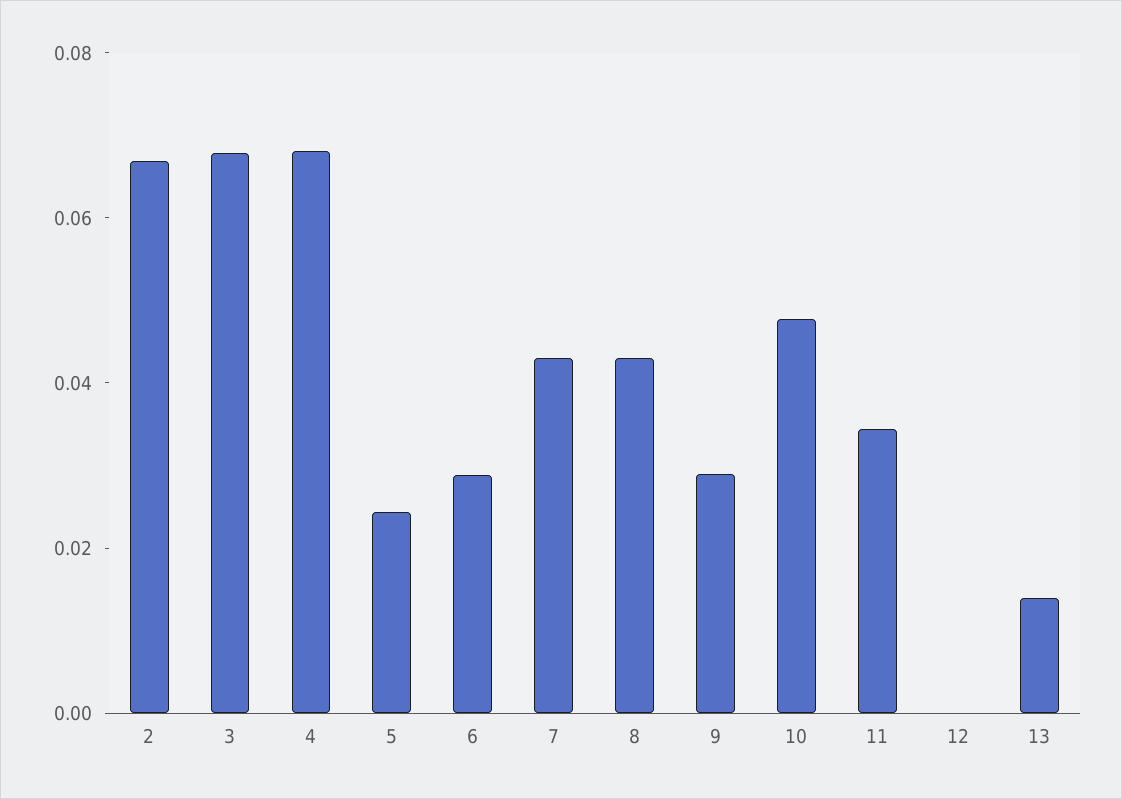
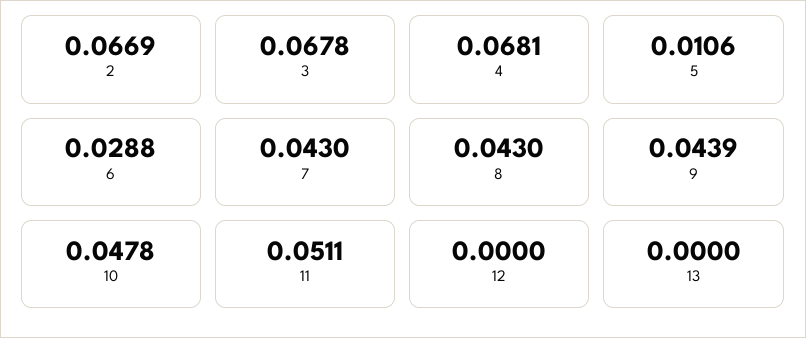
  {
    "2": 0.0669,
    "3": 0.0678,
    "4": 0.0681,
-   "5": 0.025,
+   "5": 0.0106,
    "6": 0.0288,
    "7": 0.043,
    "8": 0.043,
-   "9": 0.03,
+   "9": 0.0439,
    "10": 0.0478,
-   "11": 0.035,
+   "11": 0.0511,
    "12": 0,
-   "13": 0.015
+   "13": 0
  }

